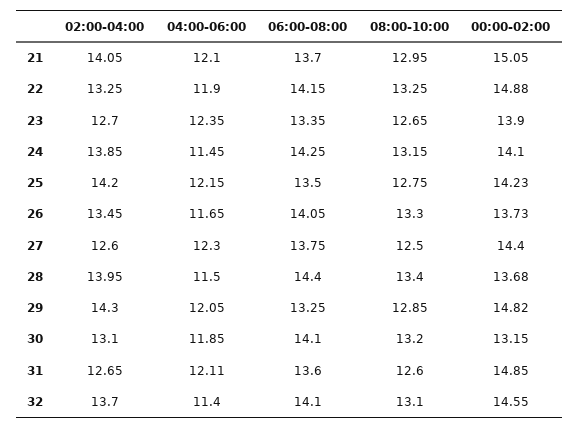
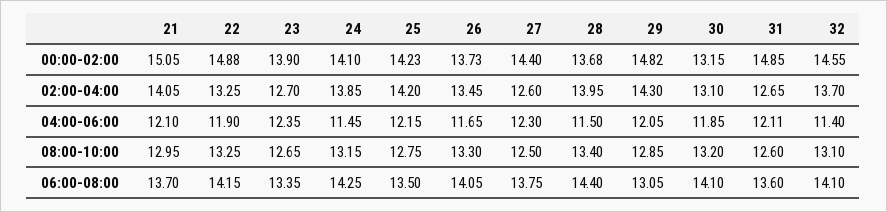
  {
    "02:00-04:00": {
      "21": 14.05,
      "22": 13.25,
      "23": 12.7,
      "24": 13.85,
      "25": 14.2,
      "26": 13.45,
      "27": 12.6,
      "28": 13.95,
      "29": 14.3,
      "30": 13.1,
      "31": 12.65,
      "32": 13.7
    },
    "04:00-06:00": {
      "21": 12.1,
      "22": 11.9,
      "23": 12.35,
      "24": 11.45,
      "25": 12.15,
      "26": 11.65,
      "27": 12.3,
      "28": 11.5,
      "29": 12.05,
      "30": 11.85,
      "31": 12.11,
      "32": 11.4
    },
    "06:00-08:00": {
      "21": 13.7,
      "22": 14.15,
      "23": 13.35,
      "24": 14.25,
      "25": 13.5,
      "26": 14.05,
      "27": 13.75,
      "28": 14.4,
-     "29": 13.25,
+     "29": 13.05,
      "30": 14.1,
      "31": 13.6,
      "32": 14.1
    },
    "08:00-10:00": {
      "21": 12.95,
      "22": 13.25,
      "23": 12.65,
      "24": 13.15,
      "25": 12.75,
      "26": 13.3,
      "27": 12.5,
      "28": 13.4,
      "29": 12.85,
      "30": 13.2,
      "31": 12.6,
      "32": 13.1
    },
    "00:00-02:00": {
      "21": 15.05,
      "22": 14.88,
      "23": 13.9,
      "24": 14.1,
      "25": 14.23,
      "26": 13.73,
      "27": 14.4,
      "28": 13.68,
      "29": 14.82,
      "30": 13.15,
      "31": 14.85,
      "32": 14.55
    }
  }

